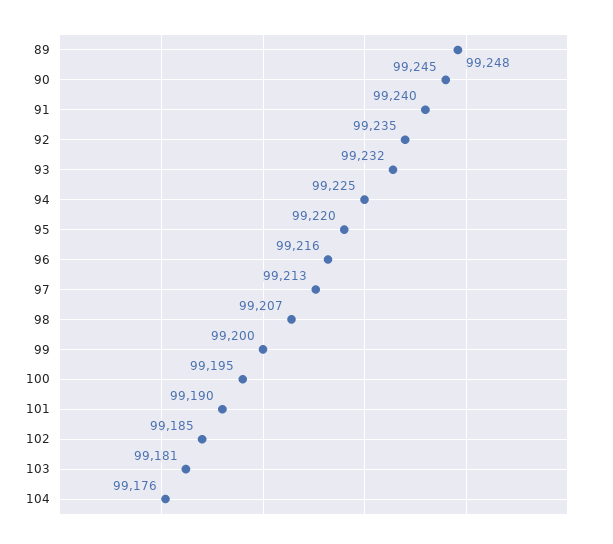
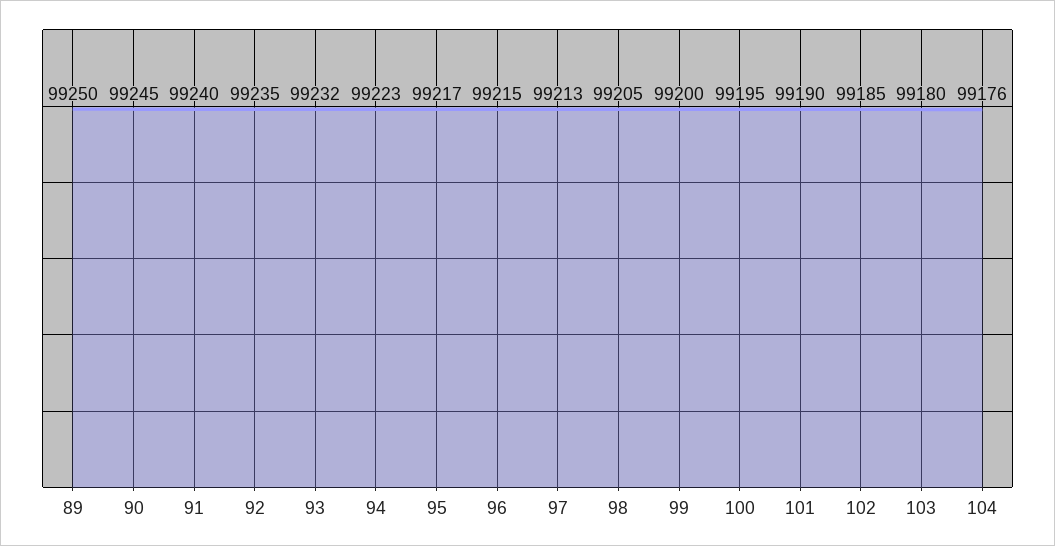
  {
-   "89": 99248,
+   "89": 99250,
    "90": 99245,
    "91": 99240,
    "92": 99235,
    "93": 99232,
-   "94": 99225,
+   "94": 99223,
-   "95": 99220,
+   "95": 99217,
-   "96": 99216,
+   "96": 99215,
    "97": 99213,
-   "98": 99207,
+   "98": 99205,
    "99": 99200,
    "100": 99195,
    "101": 99190,
    "102": 99185,
-   "103": 99181,
+   "103": 99180,
    "104": 99176
  }

